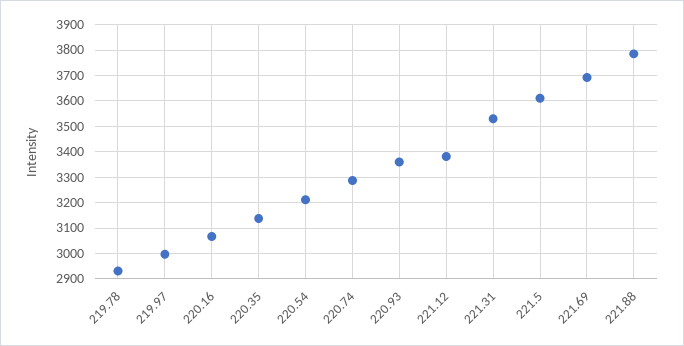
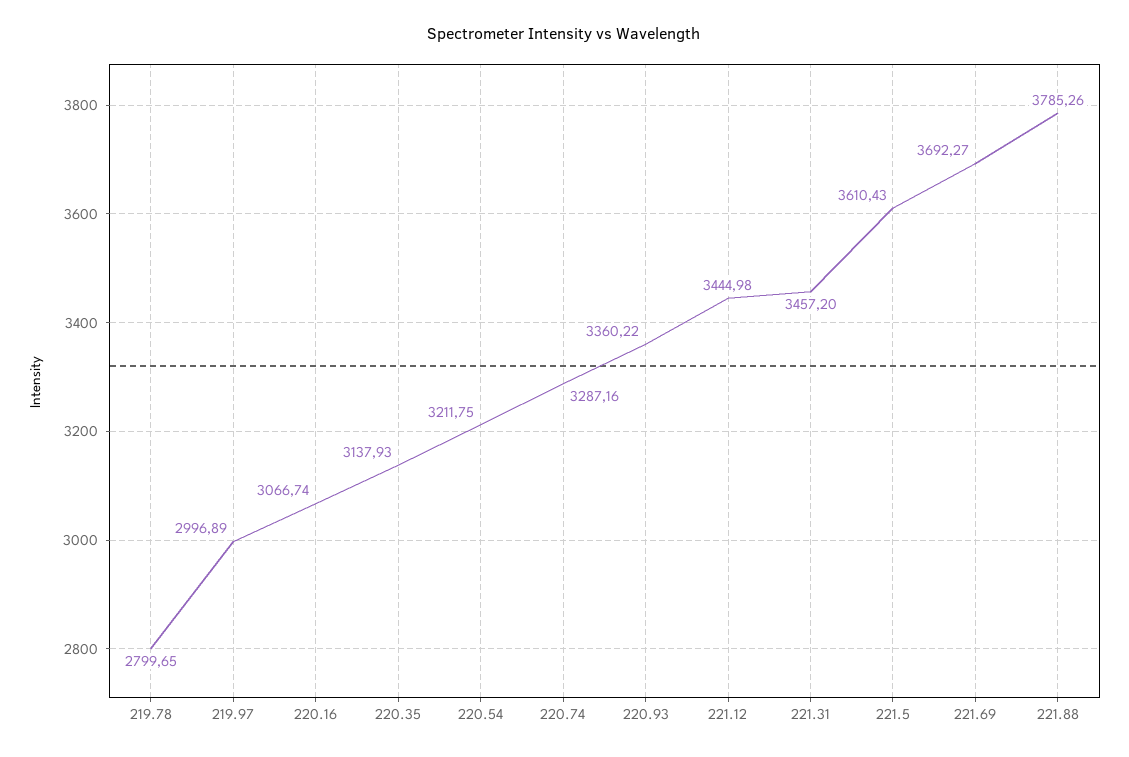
  {
-   "219.78": 2925,
+   "219.78": 2799.65,
    "219.97": 2996.89,
    "220.16": 3066.74,
    "220.35": 3137.93,
    "220.54": 3211.75,
    "220.74": 3287.16,
    "220.93": 3360.22,
-   "221.12": 3375,
+   "221.12": 3444.98,
-   "221.31": 3525,
+   "221.31": 3457.2,
    "221.5": 3610.43,
    "221.69": 3692.27,
    "221.88": 3785.26
  }

